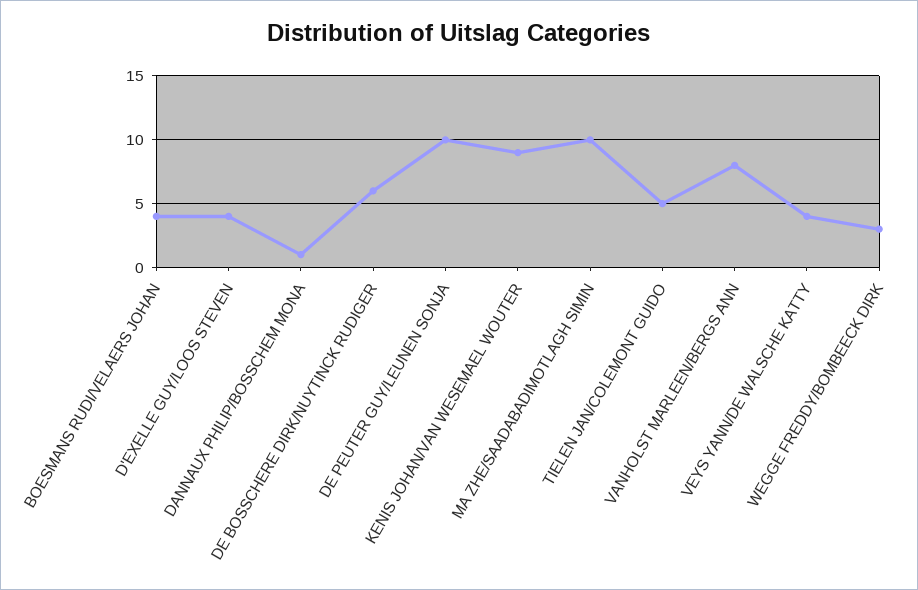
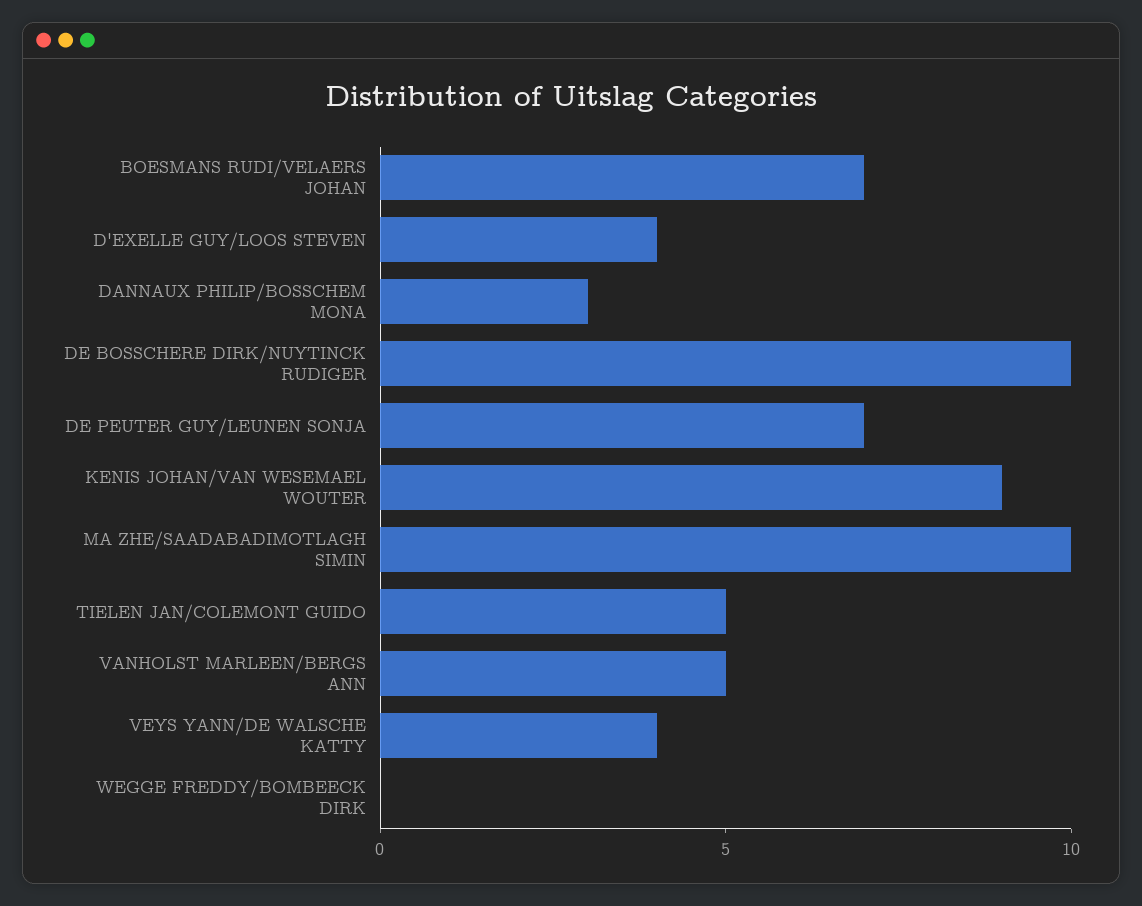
  {
-   "BOESMANS RUDI/VELAERS JOHAN": 4,
+   "BOESMANS RUDI/VELAERS JOHAN": 7,
    "D'EXELLE GUY/LOOS STEVEN": 4,
-   "DANNAUX PHILIP/BOSSCHEM MONA": 1,
+   "DANNAUX PHILIP/BOSSCHEM MONA": 3,
-   "DE BOSSCHERE DIRK/NUYTINCK RUDIGER": 6,
+   "DE BOSSCHERE DIRK/NUYTINCK RUDIGER": 10,
-   "DE PEUTER GUY/LEUNEN SONJA": 10,
+   "DE PEUTER GUY/LEUNEN SONJA": 7,
    "KENIS JOHAN/VAN WESEMAEL WOUTER": 9,
    "MA ZHE/SAADABADIMOTLAGH SIMIN": 10,
    "TIELEN JAN/COLEMONT GUIDO": 5,
-   "VANHOLST MARLEEN/BERGS ANN": 8,
+   "VANHOLST MARLEEN/BERGS ANN": 5,
    "VEYS YANN/DE WALSCHE KATTY": 4,
-   "WEGGE FREDDY/BOMBEECK DIRK": 3
+   "WEGGE FREDDY/BOMBEECK DIRK": 0
  }

